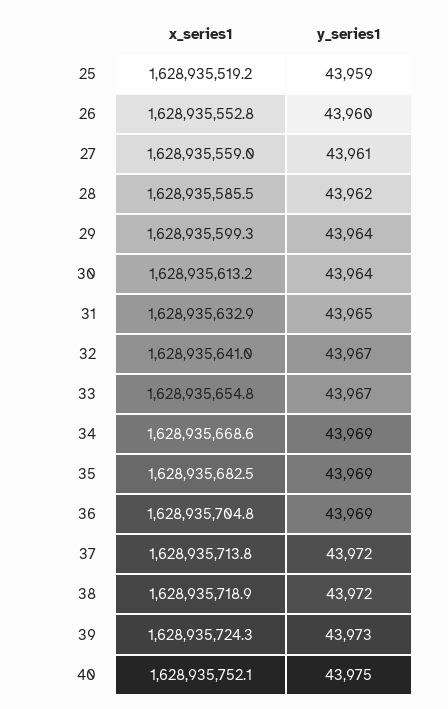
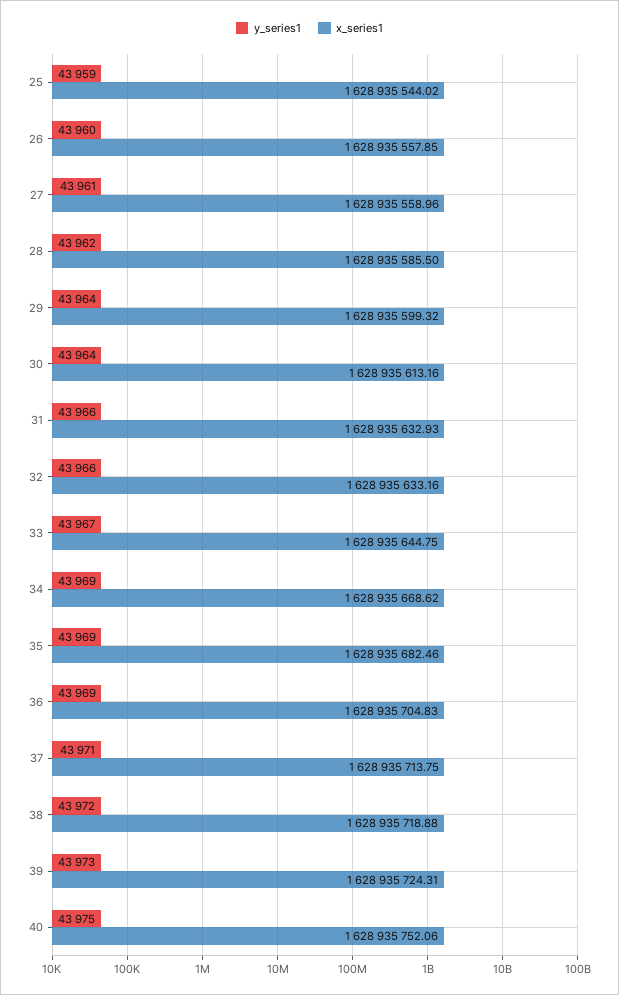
  {
    "x_series1": {
-     "25": 1628935519.2,
+     "25": 1628935544.02,
-     "26": 1628935552.8,
+     "26": 1628935557.85,
      "27": 1628935558.96,
      "28": 1628935585.5,
      "29": 1628935599.32,
      "30": 1628935613.16,
      "31": 1628935632.93,
-     "32": 1628935641,
+     "32": 1628935633.16,
-     "33": 1628935654.8,
+     "33": 1628935644.75,
      "34": 1628935668.62,
      "35": 1628935682.46,
      "36": 1628935704.83,
      "37": 1628935713.75,
      "38": 1628935718.88,
      "39": 1628935724.31,
      "40": 1628935752.06
    },
    "y_series1": {
      "25": 43959,
      "26": 43960,
      "27": 43961,
      "28": 43962,
      "29": 43964,
      "30": 43964,
-     "31": 43965,
+     "31": 43966,
-     "32": 43967,
+     "32": 43966,
      "33": 43967,
      "34": 43969,
      "35": 43969,
      "36": 43969,
-     "37": 43972,
+     "37": 43971,
      "38": 43972,
      "39": 43973,
      "40": 43975
    }
  }

